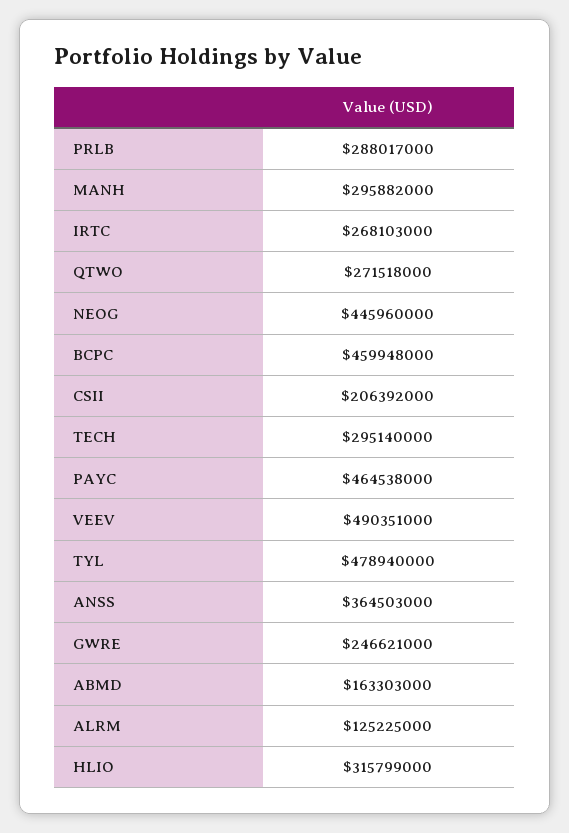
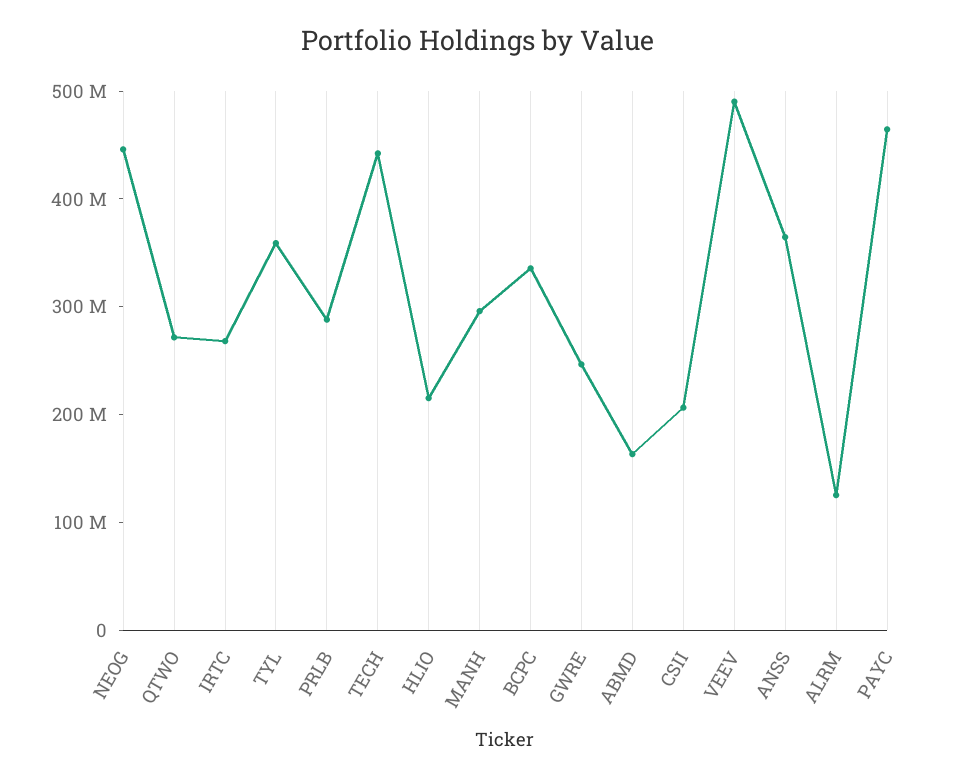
  {
    "PRLB": 288017000,
    "MANH": 295882000,
    "IRTC": 268103000,
    "QTWO": 271518000,
    "NEOG": 445960000,
-   "BCPC": 459948000,
+   "BCPC": 340000000,
    "CSII": 206392000,
-   "TECH": 295140000,
+   "TECH": 440000000,
    "PAYC": 464538000,
    "VEEV": 490351000,
-   "TYL": 478940000,
+   "TYL": 360000000,
    "ANSS": 364503000,
    "GWRE": 246621000,
    "ABMD": 163303000,
    "ALRM": 125225000,
-   "HLIO": 315799000
+   "HLIO": 220000000
  }

